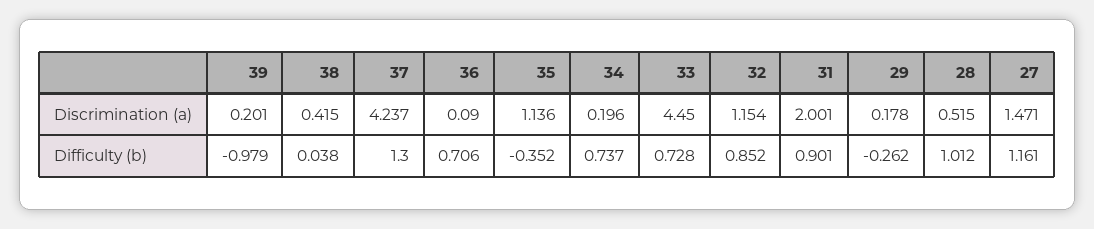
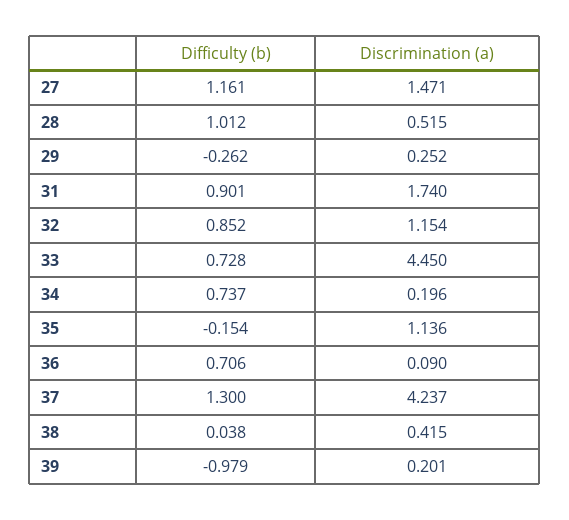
  {
    "39": {
      "Discrimination (a)": 0.201,
      "Difficulty (b)": -0.979
    },
    "38": {
      "Discrimination (a)": 0.415,
      "Difficulty (b)": 0.038
    },
    "37": {
      "Discrimination (a)": 4.237,
      "Difficulty (b)": 1.3
    },
    "36": {
      "Discrimination (a)": 0.09,
      "Difficulty (b)": 0.706
    },
    "35": {
      "Discrimination (a)": 1.136,
-     "Difficulty (b)": -0.352
+     "Difficulty (b)": -0.154
    },
    "34": {
      "Discrimination (a)": 0.196,
      "Difficulty (b)": 0.737
    },
    "33": {
      "Discrimination (a)": 4.45,
      "Difficulty (b)": 0.728
    },
    "32": {
      "Discrimination (a)": 1.154,
      "Difficulty (b)": 0.852
    },
    "31": {
-     "Discrimination (a)": 2.001,
+     "Discrimination (a)": 1.74,
      "Difficulty (b)": 0.901
    },
    "29": {
-     "Discrimination (a)": 0.178,
+     "Discrimination (a)": 0.252,
      "Difficulty (b)": -0.262
    },
    "28": {
      "Discrimination (a)": 0.515,
      "Difficulty (b)": 1.012
    },
    "27": {
      "Discrimination (a)": 1.471,
      "Difficulty (b)": 1.161
    }
  }

